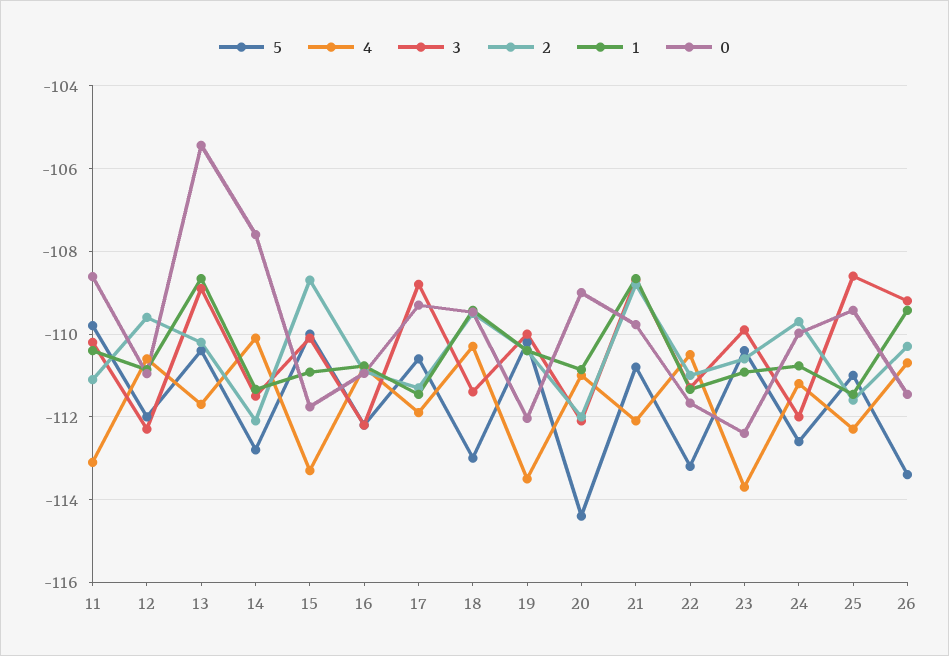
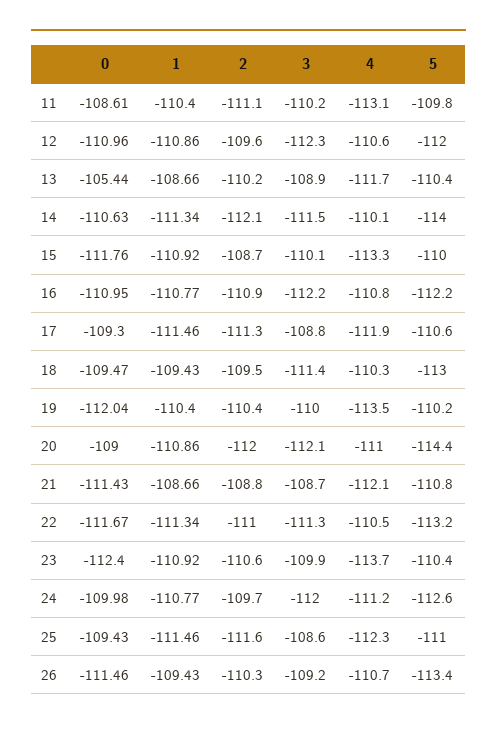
  {
    "5": {
      "11": -109.8,
      "12": -112,
      "13": -110.4,
-     "14": -112.8,
+     "14": -114,
      "15": -110,
      "16": -112.2,
      "17": -110.6,
      "18": -113,
      "19": -110.2,
      "20": -114.4,
      "21": -110.8,
      "22": -113.2,
      "23": -110.4,
      "24": -112.6,
      "25": -111,
      "26": -113.4
    },
    "4": {
      "11": -113.1,
      "12": -110.6,
      "13": -111.7,
      "14": -110.1,
      "15": -113.3,
      "16": -110.8,
      "17": -111.9,
      "18": -110.3,
      "19": -113.5,
      "20": -111,
      "21": -112.1,
      "22": -110.5,
      "23": -113.7,
      "24": -111.2,
      "25": -112.3,
      "26": -110.7
    },
    "3": {
      "11": -110.2,
      "12": -112.3,
      "13": -108.9,
      "14": -111.5,
      "15": -110.1,
      "16": -112.2,
      "17": -108.8,
      "18": -111.4,
      "19": -110,
      "20": -112.1,
      "21": -108.7,
      "22": -111.3,
      "23": -109.9,
      "24": -112,
      "25": -108.6,
      "26": -109.2
    },
    "2": {
      "11": -111.1,
      "12": -109.6,
      "13": -110.2,
      "14": -112.1,
      "15": -108.7,
      "16": -110.9,
      "17": -111.3,
      "18": -109.5,
      "19": -110.4,
      "20": -112,
      "21": -108.8,
      "22": -111,
      "23": -110.6,
      "24": -109.7,
      "25": -111.6,
      "26": -110.3
    },
    "1": {
      "11": -110.4,
      "12": -110.86,
      "13": -108.66,
      "14": -111.34,
      "15": -110.92,
      "16": -110.77,
      "17": -111.46,
      "18": -109.43,
      "19": -110.4,
      "20": -110.86,
      "21": -108.66,
      "22": -111.34,
      "23": -110.92,
      "24": -110.77,
      "25": -111.46,
      "26": -109.43
    },
    "0": {
      "11": -108.61,
      "12": -110.96,
      "13": -105.44,
-     "14": -107.6,
+     "14": -110.63,
      "15": -111.76,
      "16": -110.95,
      "17": -109.3,
      "18": -109.47,
      "19": -112.04,
      "20": -109,
-     "21": -109.8,
+     "21": -111.43,
      "22": -111.67,
      "23": -112.4,
      "24": -109.98,
      "25": -109.43,
      "26": -111.46
    }
  }

